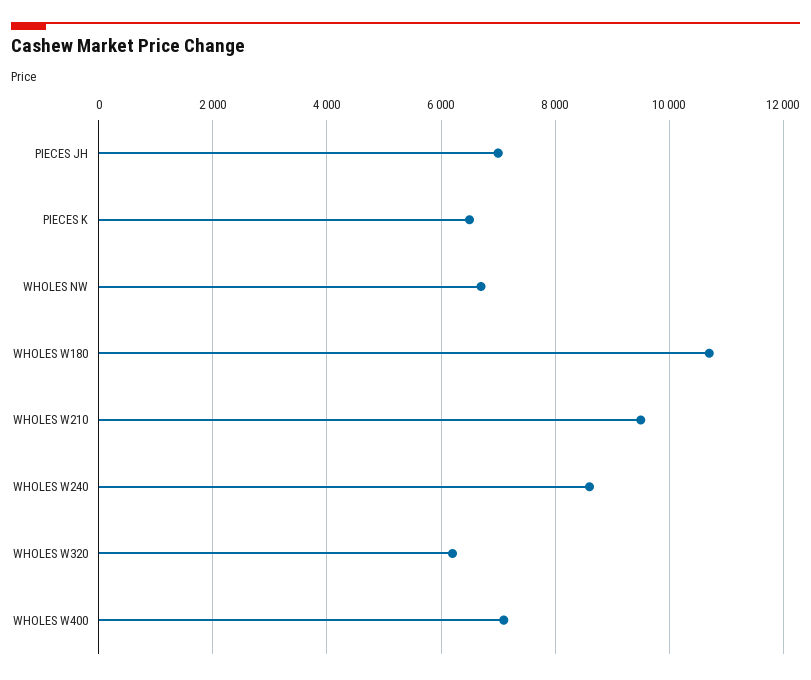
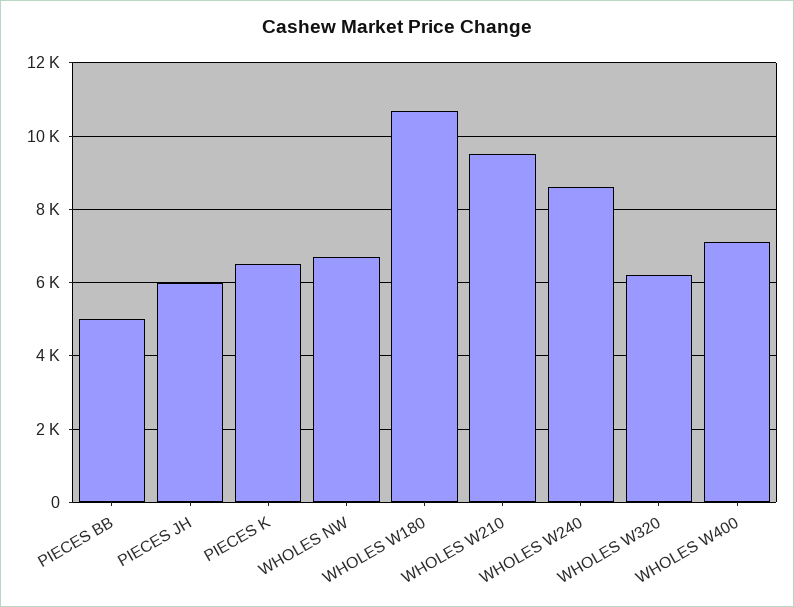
  {
-   "PIECES JH": 7000,
+   "PIECES JH": 6000,
    "PIECES K": 6600,
    "WHOLES NW": 6800,
    "WHOLES W180": 10800,
    "WHOLES W210": 9600,
    "WHOLES W240": 8600,
    "WHOLES W320": 6200,
-   "WHOLES W400": 7200
+   "WHOLES W400": 7200,
+   "PIECES BB": 5000
  }

